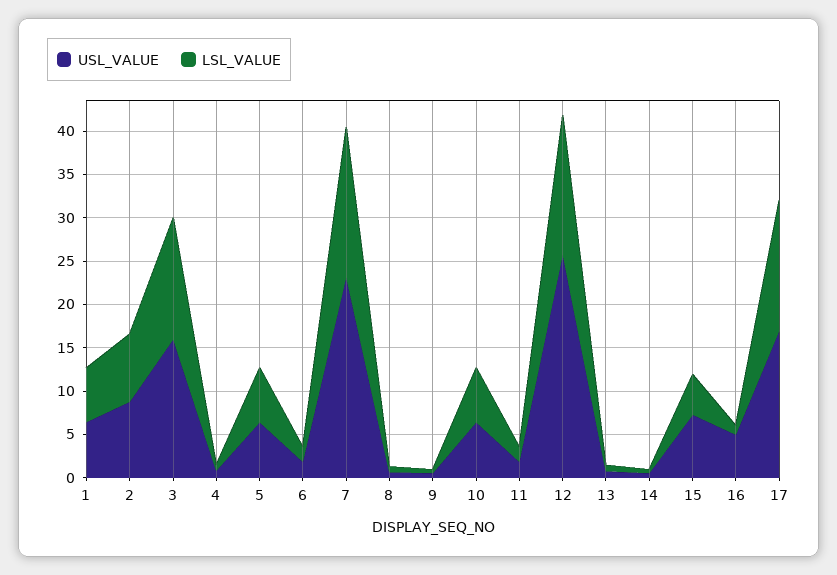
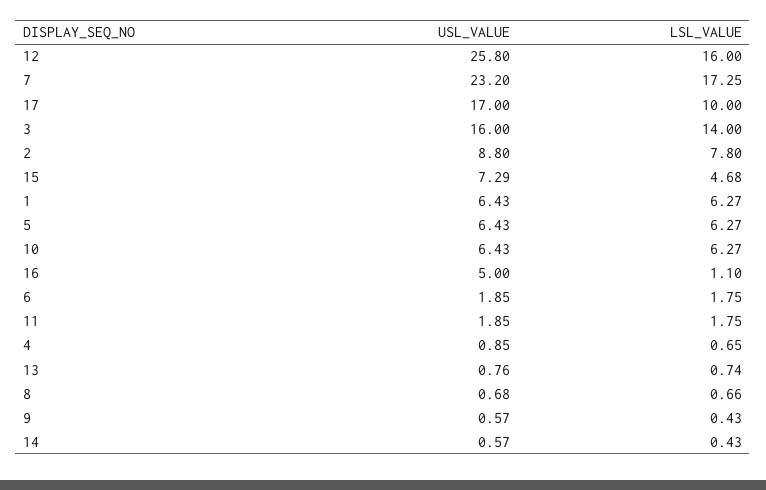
  {
    "USL_VALUE": {
      "1": 6.43,
      "2": 8.8,
      "3": 16,
      "4": 0.85,
      "5": 6.43,
      "6": 1.85,
      "7": 23.2,
      "8": 0.68,
      "9": 0.57,
      "10": 6.43,
      "11": 1.85,
      "12": 25.8,
      "13": 0.76,
      "14": 0.57,
      "15": 7.29,
      "16": 5,
      "17": 17
    },
    "LSL_VALUE": {
      "1": 6.27,
      "2": 7.8,
      "3": 14,
      "4": 0.65,
      "5": 6.27,
      "6": 1.75,
      "7": 17.25,
      "8": 0.66,
      "9": 0.43,
      "10": 6.27,
      "11": 1.75,
      "12": 16,
      "13": 0.74,
      "14": 0.43,
      "15": 4.68,
      "16": 1.1,
-     "17": 15
+     "17": 10
    }
  }

